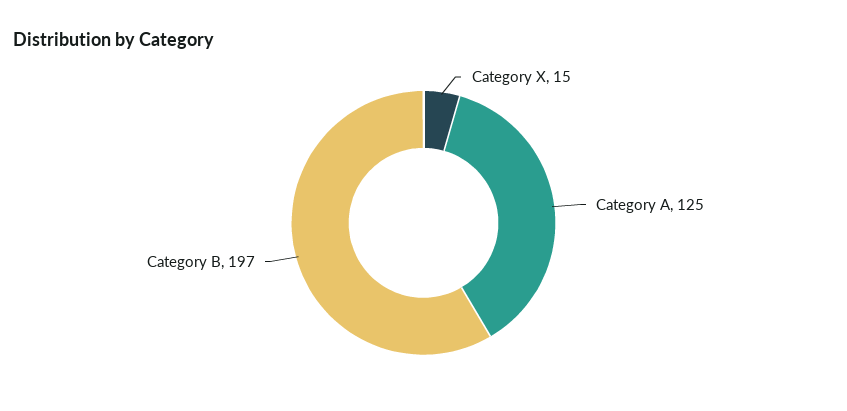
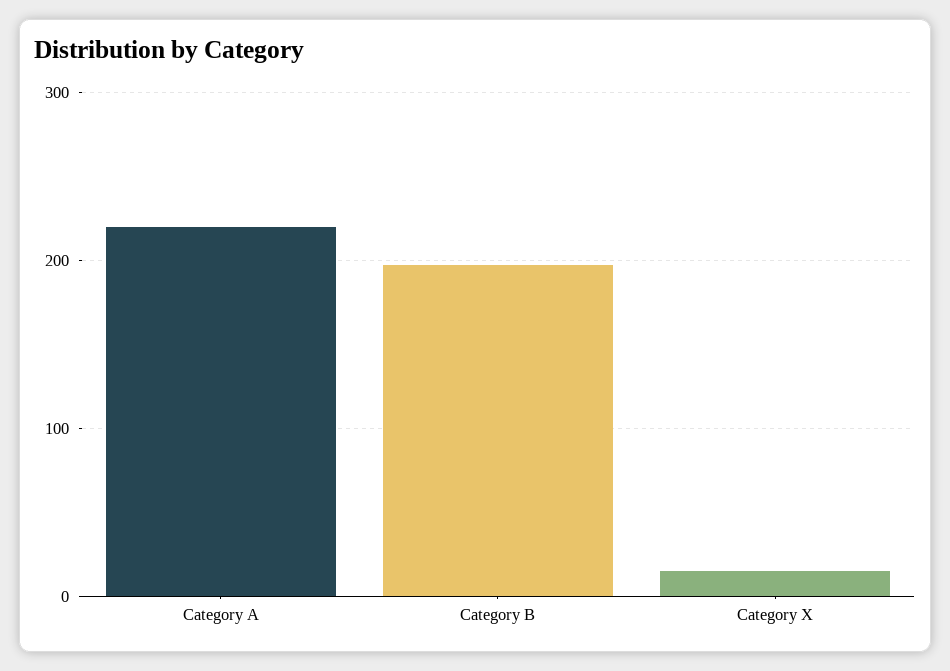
  {
    "Category X": 15,
-   "Category A": 125,
+   "Category A": 220,
    "Category B": 197
  }

